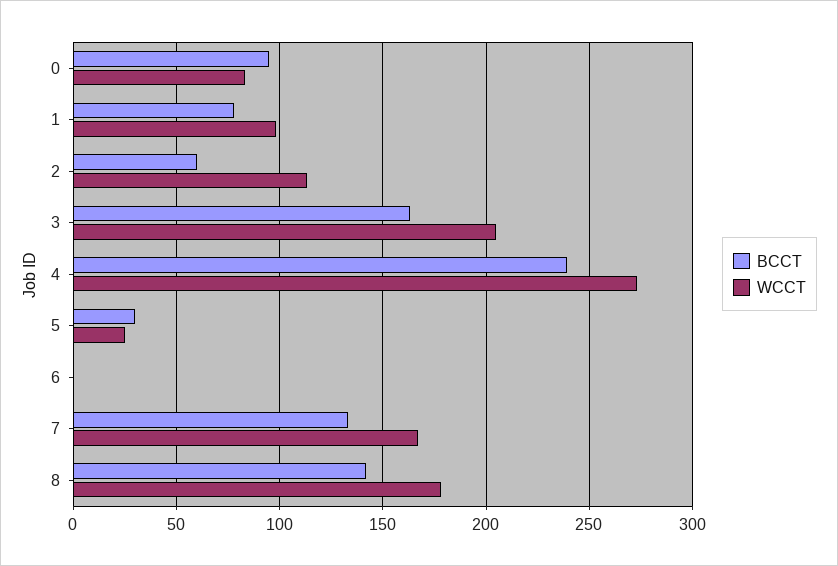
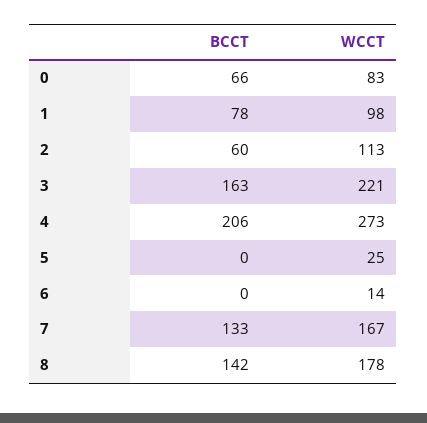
  {
    "BCCT": {
-     "0": 95,
+     "0": 66,
      "1": 78,
      "2": 60,
      "3": 163,
-     "4": 240,
+     "4": 206,
-     "5": 30,
+     "5": 0,
      "6": 0,
      "7": 133,
      "8": 142
    },
    "WCCT": {
      "0": 83,
      "1": 98,
      "2": 113,
-     "3": 205,
+     "3": 221,
      "4": 273,
      "5": 25,
-     "6": 0,
+     "6": 14,
      "7": 167,
      "8": 178
    }
  }

